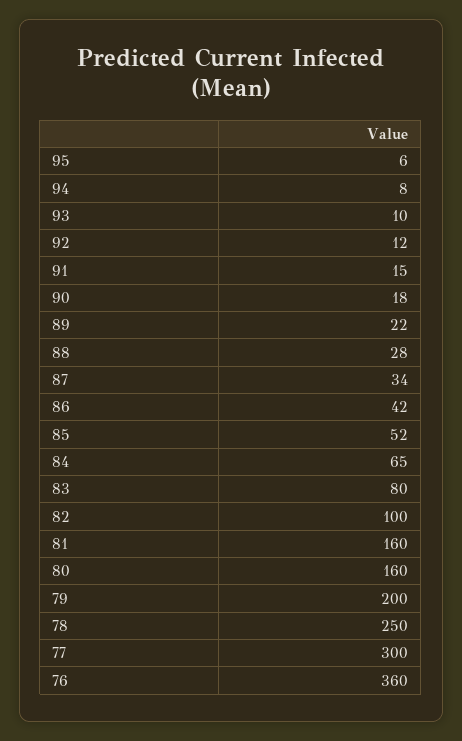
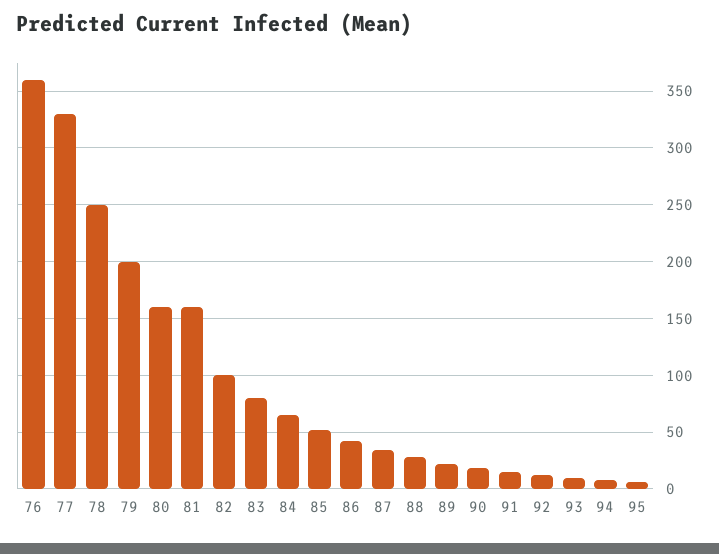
  {
    "95": 6,
    "94": 8,
    "93": 10,
    "92": 12,
    "91": 15,
    "90": 18,
    "89": 22,
    "88": 28,
    "87": 34,
    "86": 42,
    "85": 52,
    "84": 65,
    "83": 80,
    "82": 100,
    "81": 160,
    "80": 160,
    "79": 200,
    "78": 250,
-   "77": 300,
+   "77": 330,
    "76": 360
  }

